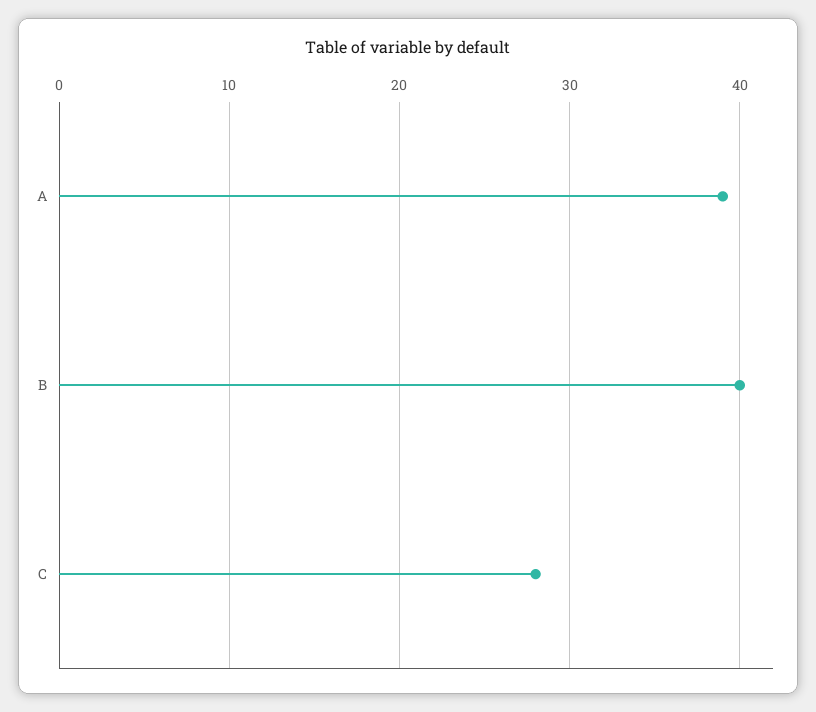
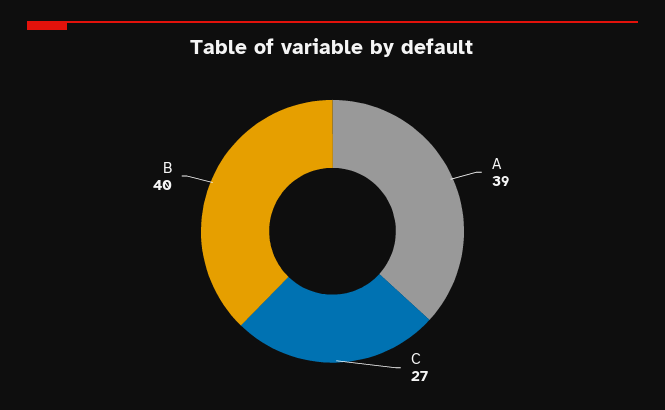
  {
    "A": 39,
    "B": 40,
-   "C": 28
+   "C": 27
  }

